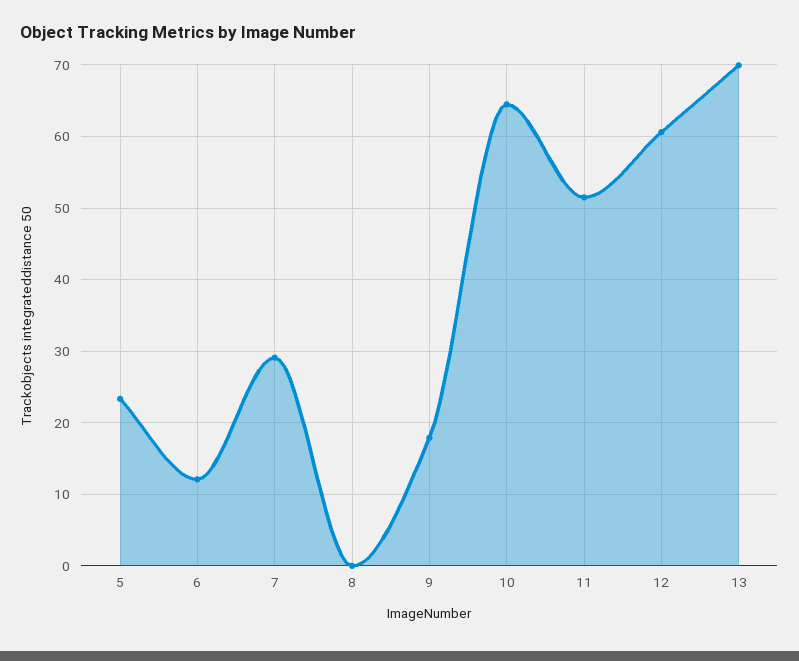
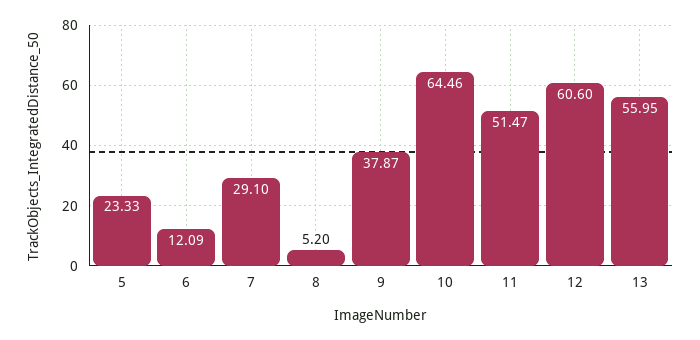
  {
    "5": 23.33,
    "6": 12.09,
    "7": 29.1,
-   "8": 0,
+   "8": 5.2,
-   "9": 18,
+   "9": 37.87,
    "10": 64.46,
    "11": 51.47,
    "12": 60.6,
-   "13": 70
+   "13": 55.95
  }

